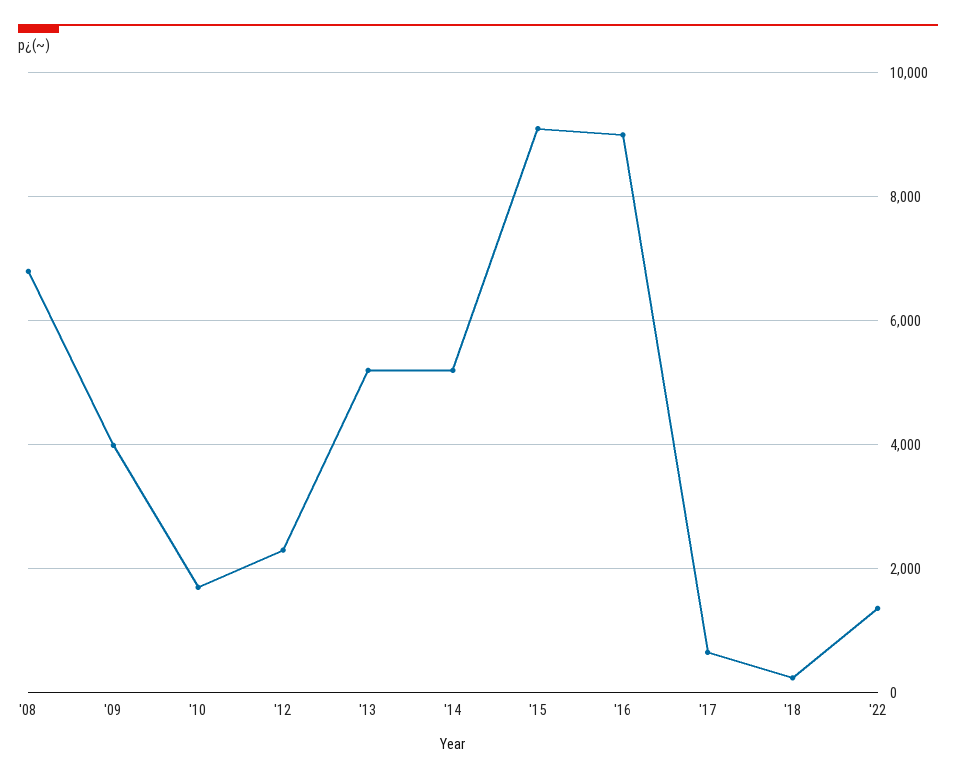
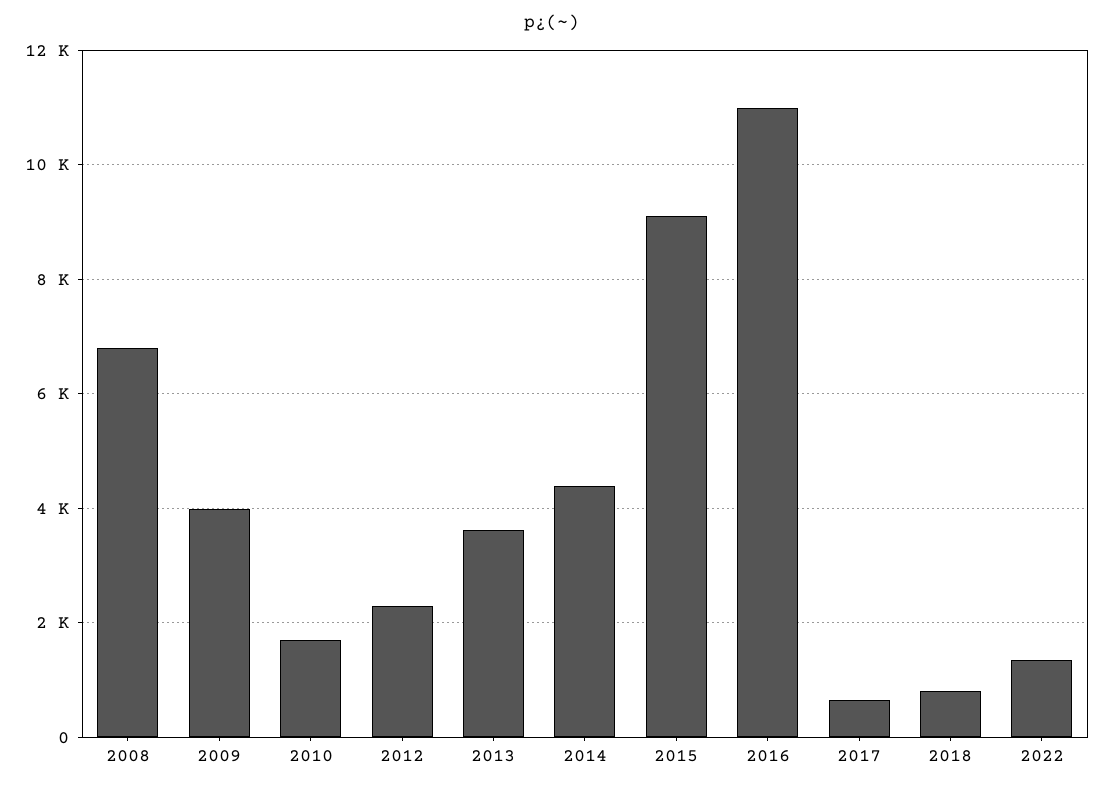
  {
    "'08": 6800,
    "'09": 4000,
    "'10": 1800,
    "'12": 2400,
-   "'13": 5200,
+   "'13": 3600,
-   "'14": 5200,
+   "'14": 4400,
    "'15": 9200,
-   "'16": 9000,
+   "'16": 11000,
    "'17": 600,
-   "'18": 200,
+   "'18": 800,
    "'22": 1400
  }

